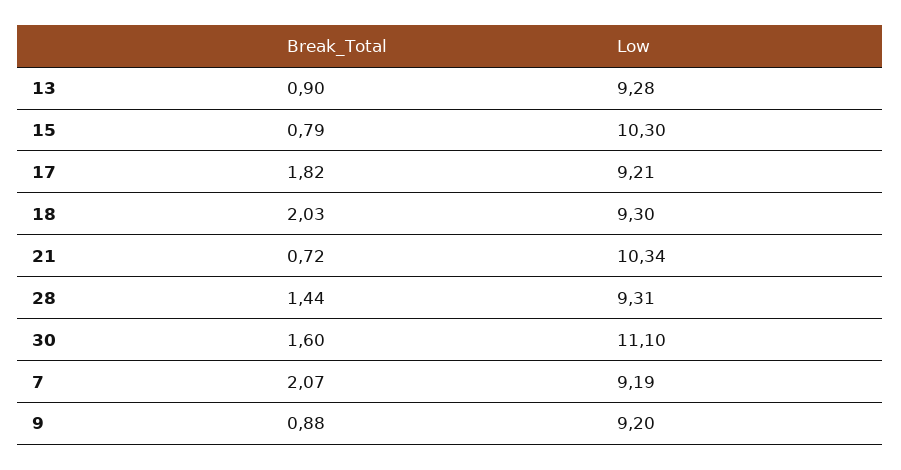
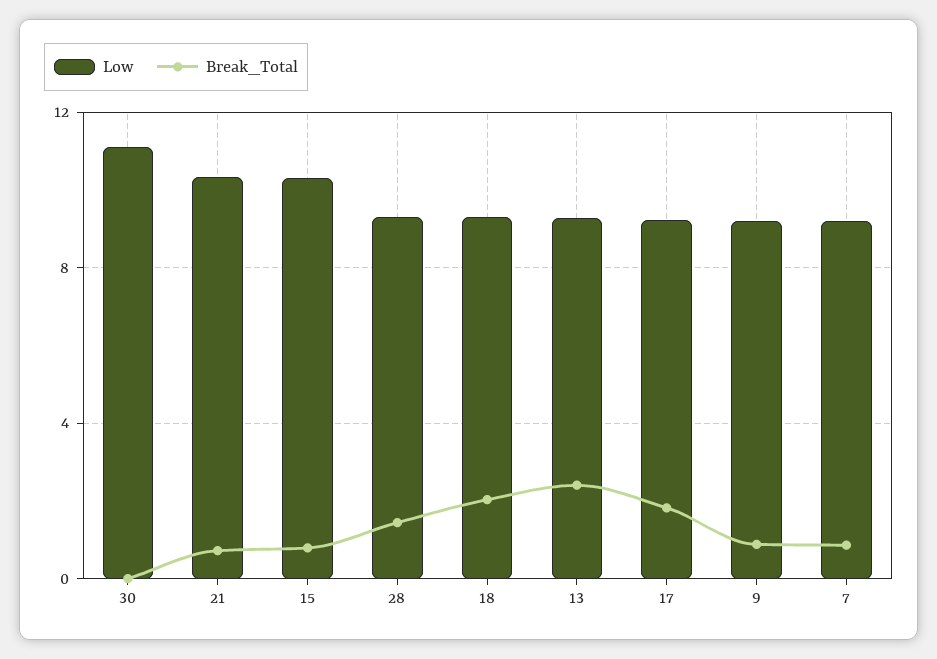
  {
    "Break_Total": {
-     "13": 0.9,
+     "13": 2.5,
      "15": 0.79,
      "17": 1.82,
      "18": 2.03,
      "21": 0.72,
      "28": 1.44,
-     "30": 1.6,
+     "30": 0,
-     "7": 2.07,
+     "7": 1,
      "9": 0.88
    },
    "Low": {
      "13": 9.28,
      "15": 10.3,
      "17": 9.21,
      "18": 9.3,
      "21": 10.34,
      "28": 9.31,
      "30": 11.1,
      "7": 9.19,
      "9": 9.2
    }
  }

